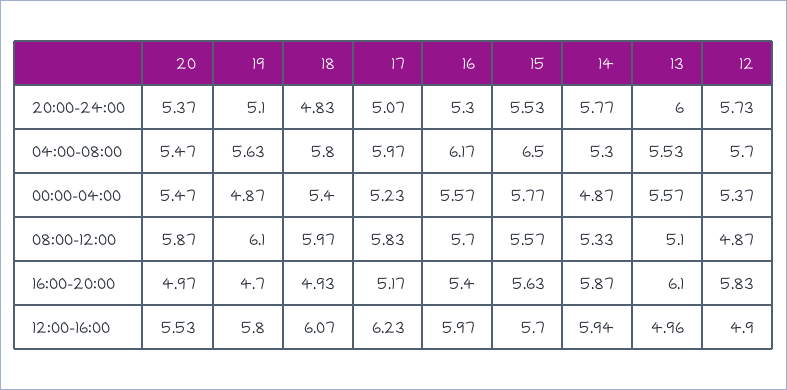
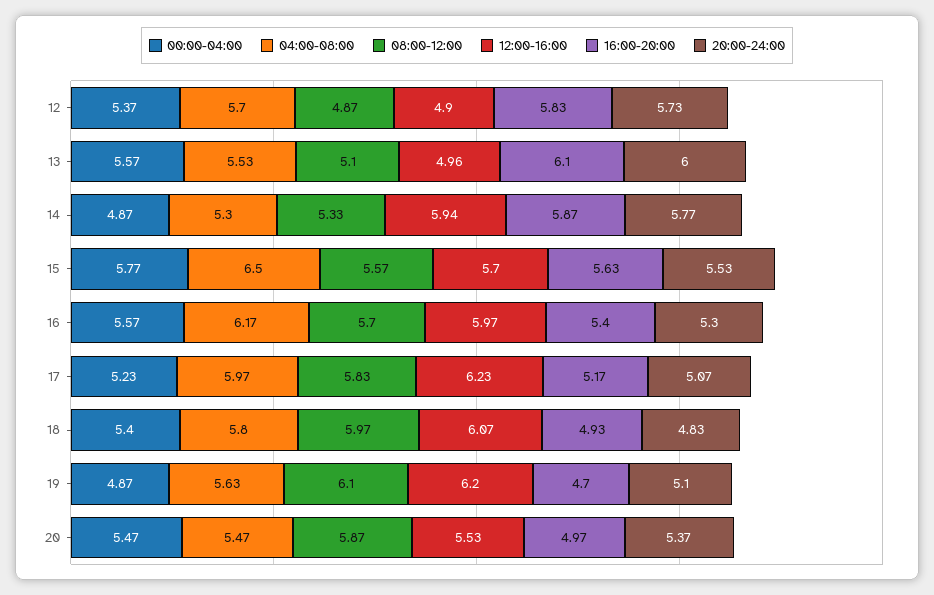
  {
    "20:00-24:00": {
      "20": 5.37,
      "19": 5.1,
      "18": 4.83,
      "17": 5.07,
      "16": 5.3,
      "15": 5.53,
      "14": 5.77,
      "13": 6,
      "12": 5.73
    },
    "04:00-08:00": {
      "20": 5.47,
      "19": 5.63,
      "18": 5.8,
      "17": 5.97,
      "16": 6.17,
      "15": 6.5,
      "14": 5.3,
      "13": 5.53,
      "12": 5.7
    },
    "00:00-04:00": {
      "20": 5.47,
      "19": 4.87,
      "18": 5.4,
      "17": 5.23,
      "16": 5.57,
      "15": 5.77,
      "14": 4.87,
      "13": 5.57,
      "12": 5.37
    },
    "08:00-12:00": {
      "20": 5.87,
      "19": 6.1,
      "18": 5.97,
      "17": 5.83,
      "16": 5.7,
      "15": 5.57,
      "14": 5.33,
      "13": 5.1,
      "12": 4.87
    },
    "16:00-20:00": {
      "20": 4.97,
      "19": 4.7,
      "18": 4.93,
      "17": 5.17,
      "16": 5.4,
      "15": 5.63,
      "14": 5.87,
      "13": 6.1,
      "12": 5.83
    },
    "12:00-16:00": {
      "20": 5.53,
-     "19": 5.8,
+     "19": 6.2,
      "18": 6.07,
      "17": 6.23,
      "16": 5.97,
      "15": 5.7,
      "14": 5.94,
      "13": 4.96,
      "12": 4.9
    }
  }

